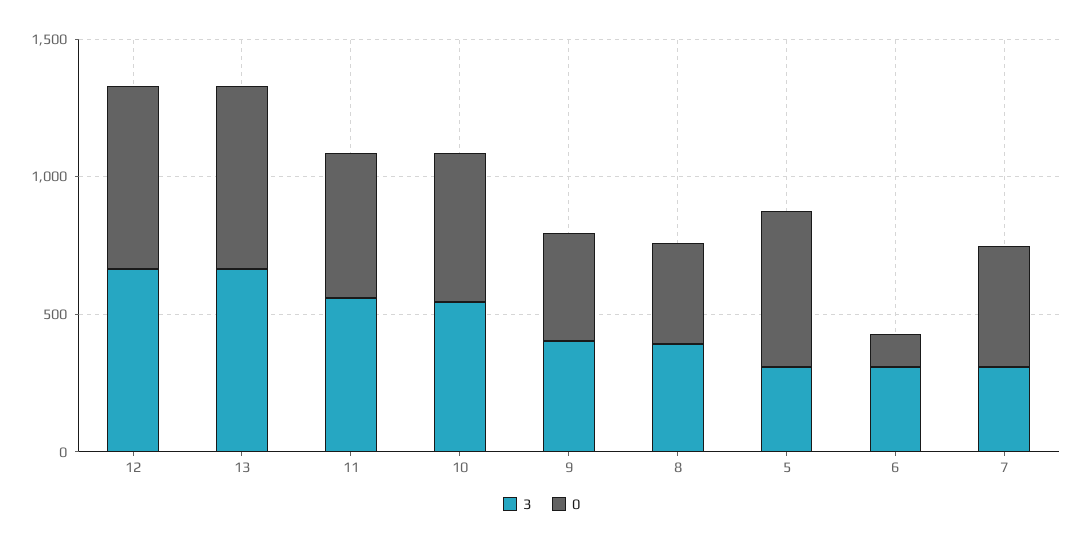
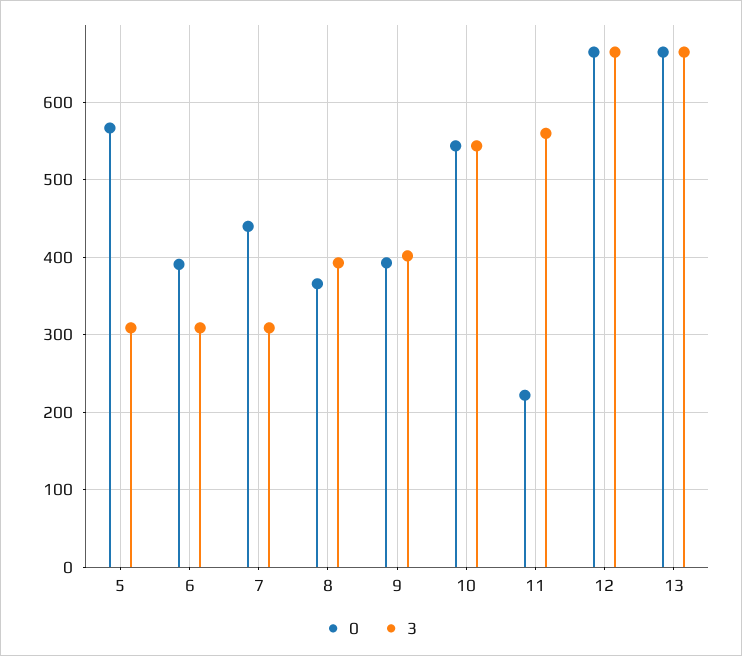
  {
    "3": {
      "12": 670,
      "13": 670,
      "11": 560,
      "10": 540,
      "9": 400,
      "8": 390,
      "5": 310,
      "6": 310,
      "7": 310
    },
    "0": {
      "12": 670,
      "13": 670,
-     "11": 500,
+     "11": 220,
      "10": 540,
      "9": 390,
      "8": 370,
      "5": 570,
-     "6": 100,
+     "6": 390,
      "7": 440
    }
  }

